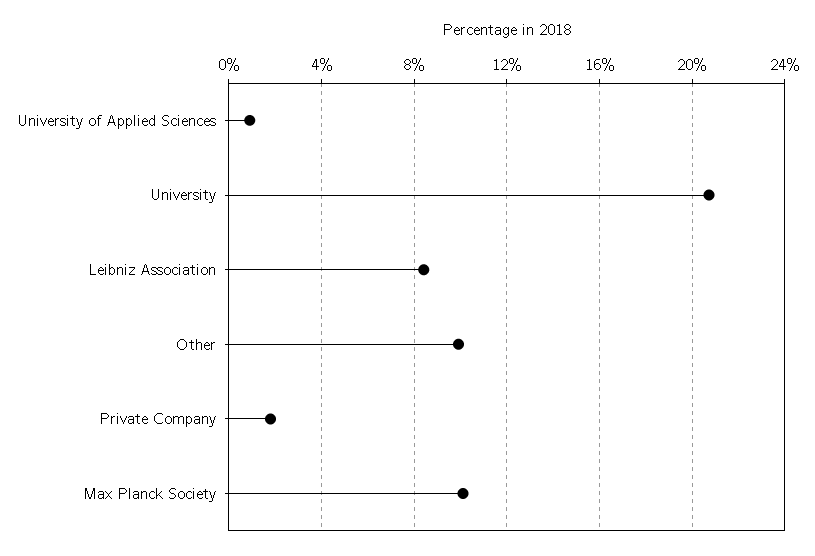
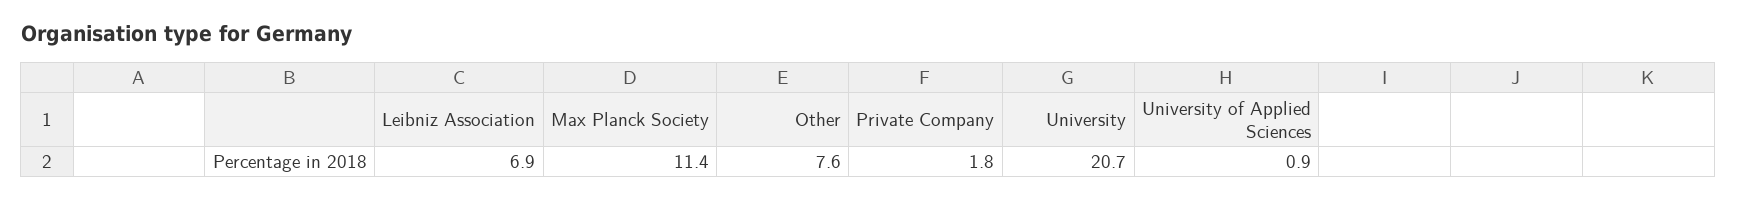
  {
    "University of Applied Sciences": 0.9,
    "University": 20.7,
-   "Leibniz Association": 8.5,
+   "Leibniz Association": 6.9,
-   "Other": 10,
+   "Other": 7.6,
    "Private Company": 1.8,
-   "Max Planck Society": 10
+   "Max Planck Society": 11.4
  }

